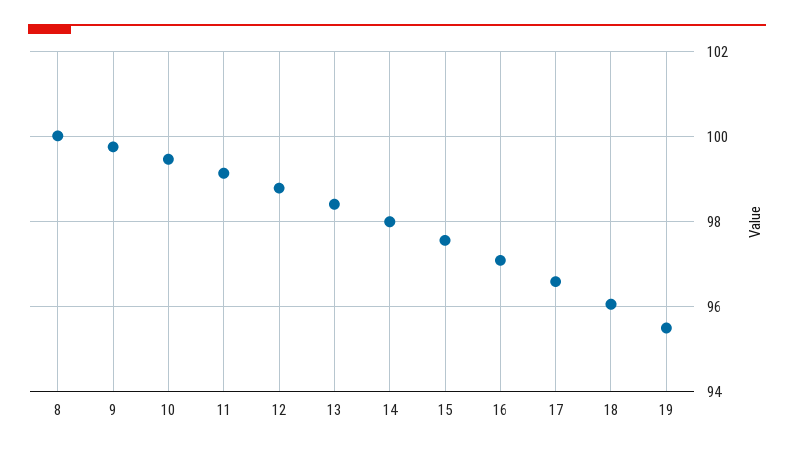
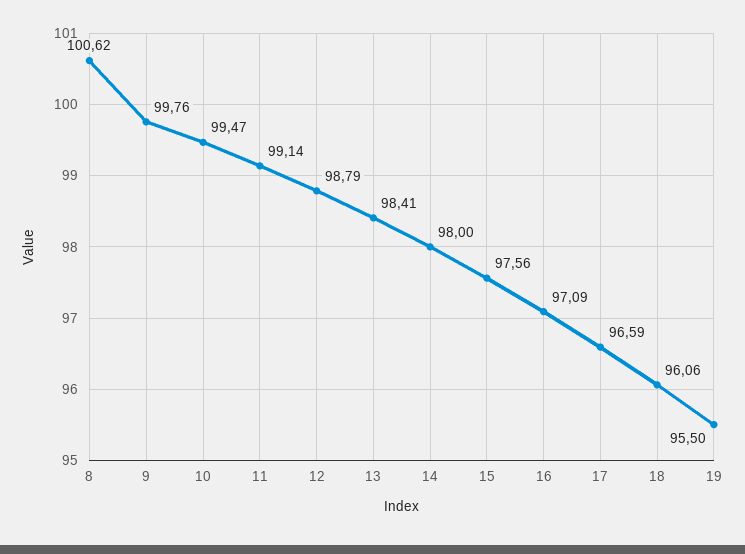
  {
-   "8": 100,
+   "8": 100.62,
    "9": 99.76,
    "10": 99.47,
    "11": 99.14,
    "12": 98.79,
    "13": 98.41,
    "14": 98,
    "15": 97.56,
    "16": 97.09,
    "17": 96.59,
    "18": 96.06,
    "19": 95.5
  }

